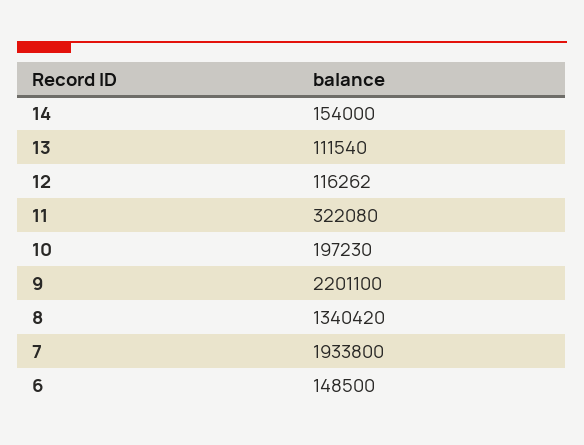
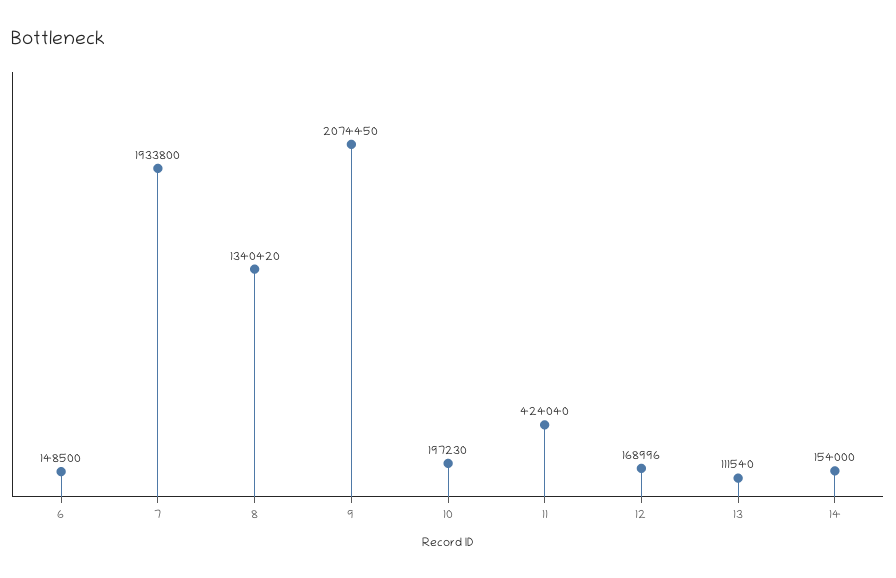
  {
    "14": 154000,
    "13": 111540,
-   "12": 116262,
+   "12": 168996,
-   "11": 322080,
+   "11": 424040,
    "10": 197230,
-   "9": 2201100,
+   "9": 2074450,
    "8": 1340420,
    "7": 1933800,
    "6": 148500
  }

